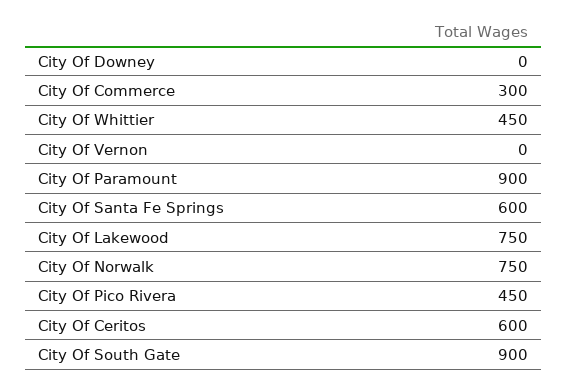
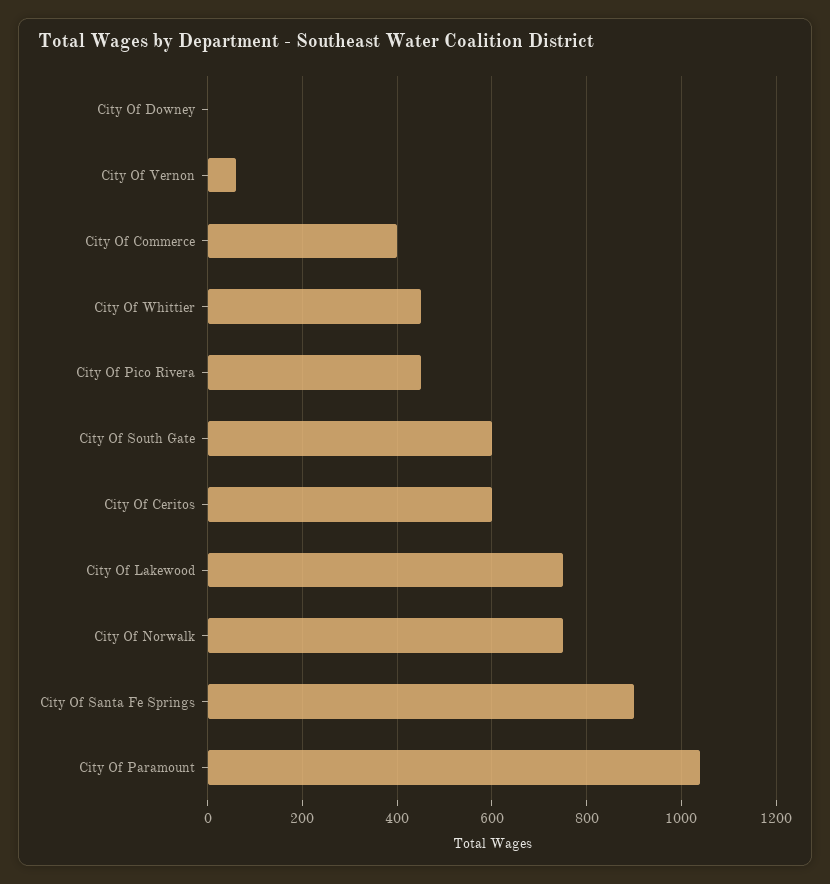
  {
    "City Of Downey": 0,
-   "City Of Commerce": 300,
+   "City Of Commerce": 400,
    "City Of Whittier": 450,
-   "City Of Vernon": 0,
+   "City Of Vernon": 60,
-   "City Of Paramount": 900,
+   "City Of Paramount": 1040,
-   "City Of Santa Fe Springs": 600,
+   "City Of Santa Fe Springs": 900,
    "City Of Lakewood": 750,
    "City Of Norwalk": 750,
    "City Of Pico Rivera": 450,
    "City Of Ceritos": 600,
-   "City Of South Gate": 900
+   "City Of South Gate": 600
  }

